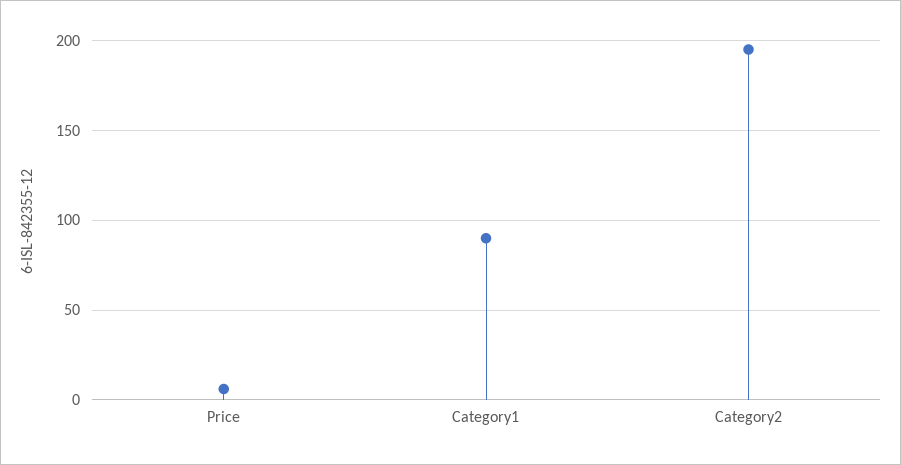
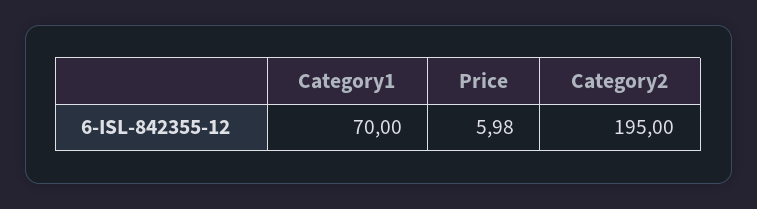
  {
    "Price": 5.98,
-   "Category1": 90,
+   "Category1": 70,
    "Category2": 195
  }

